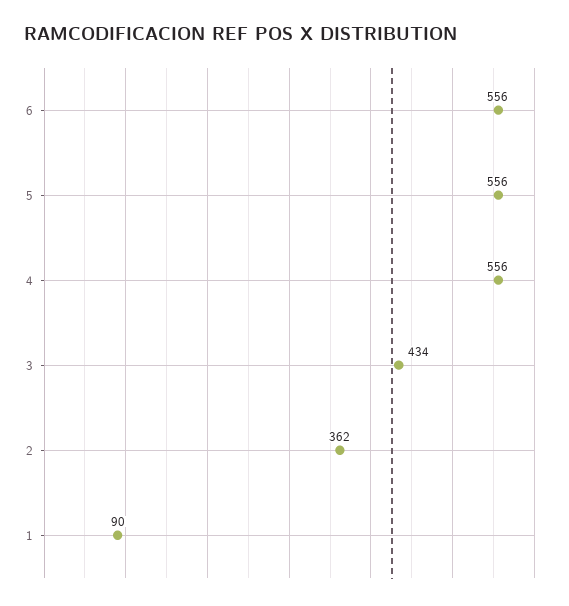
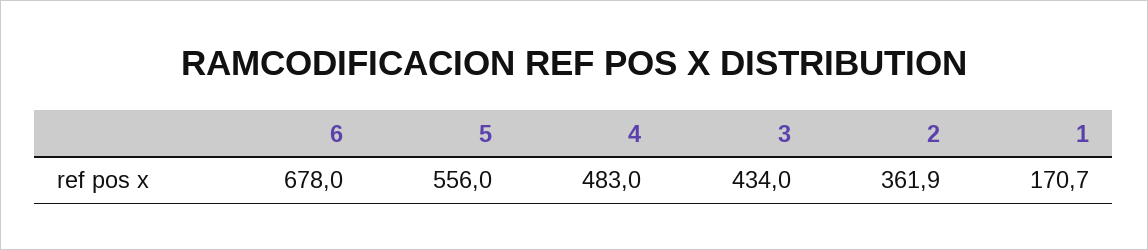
  {
-   "6": 556,
+   "6": 678,
    "5": 556,
-   "4": 556,
+   "4": 483,
    "3": 434,
    "2": 361.9,
-   "1": 90
+   "1": 170.7
  }

